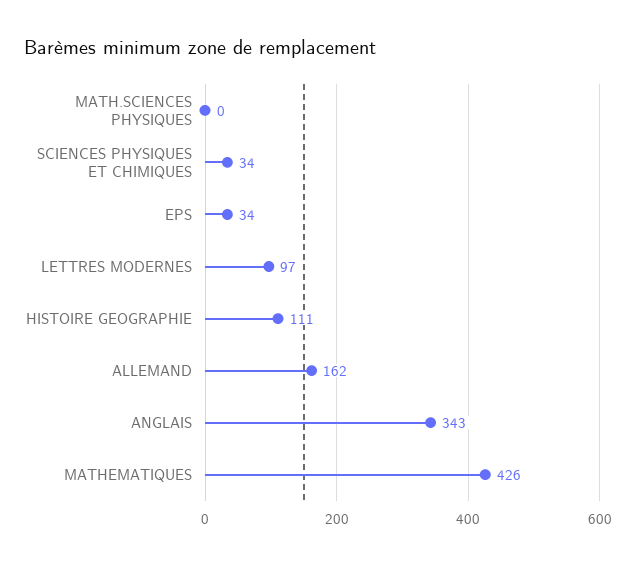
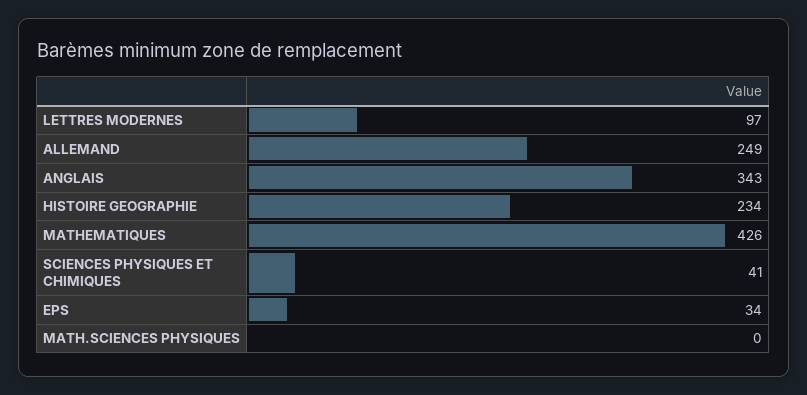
  {
    "MATH.SCIENCES PHYSIQUES": 0,
-   "SCIENCES PHYSIQUES ET CHIMIQUES": 34,
+   "SCIENCES PHYSIQUES ET CHIMIQUES": 41,
    "EPS": 34,
    "LETTRES MODERNES": 97,
-   "HISTOIRE GEOGRAPHIE": 111,
+   "HISTOIRE GEOGRAPHIE": 234,
-   "ALLEMAND": 162,
+   "ALLEMAND": 249,
    "ANGLAIS": 343,
    "MATHEMATIQUES": 426
  }

